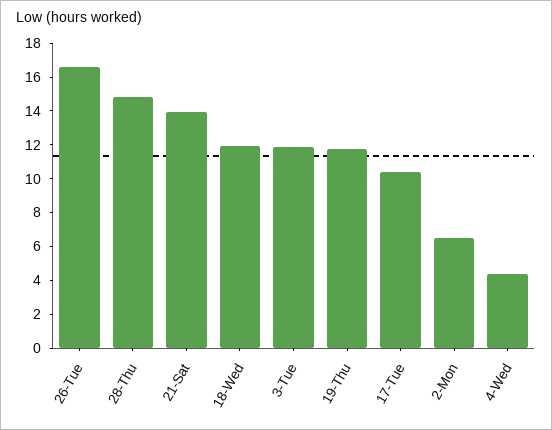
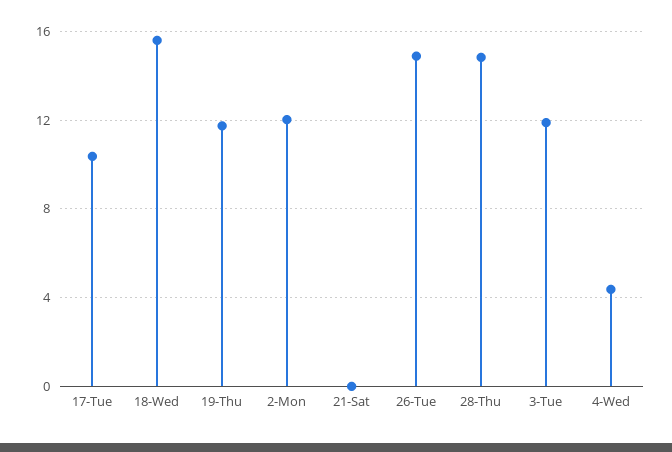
  {
-   "26-Tue": 16.5,
+   "26-Tue": 15,
    "28-Thu": 15,
-   "21-Sat": 14,
+   "21-Sat": 0,
-   "18-Wed": 12,
+   "18-Wed": 15.5,
    "3-Tue": 12,
    "19-Thu": 11.5,
    "17-Tue": 10.5,
-   "2-Mon": 6.5,
+   "2-Mon": 12,
    "4-Wed": 4.5
  }

